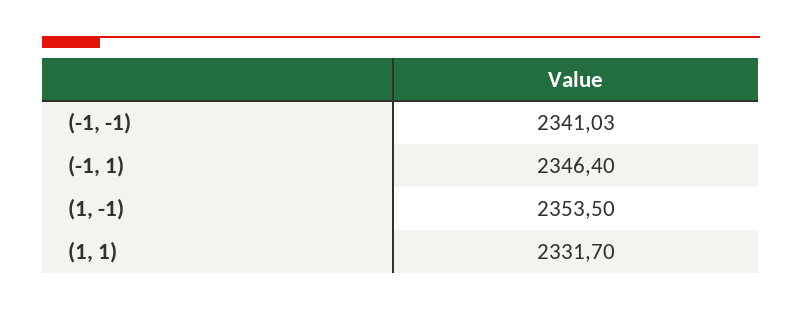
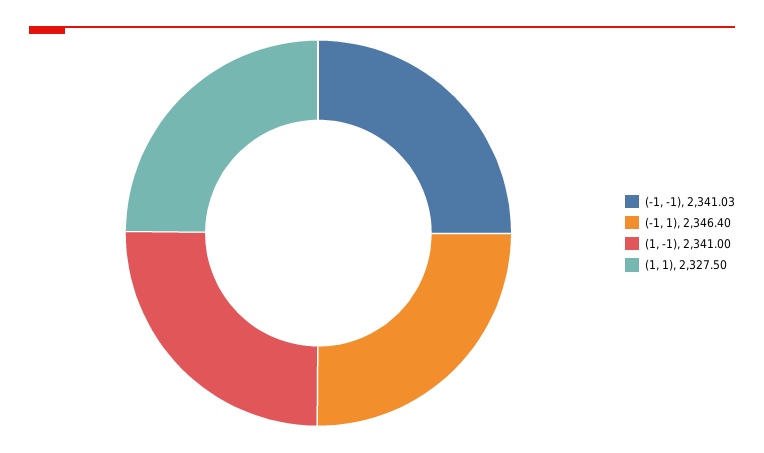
  {
    "(-1, -1)": 2341.03,
    "(-1, 1)": 2346.4,
-   "(1, -1)": 2353.5,
+   "(1, -1)": 2341,
-   "(1, 1)": 2331.7
+   "(1, 1)": 2327.5
  }

